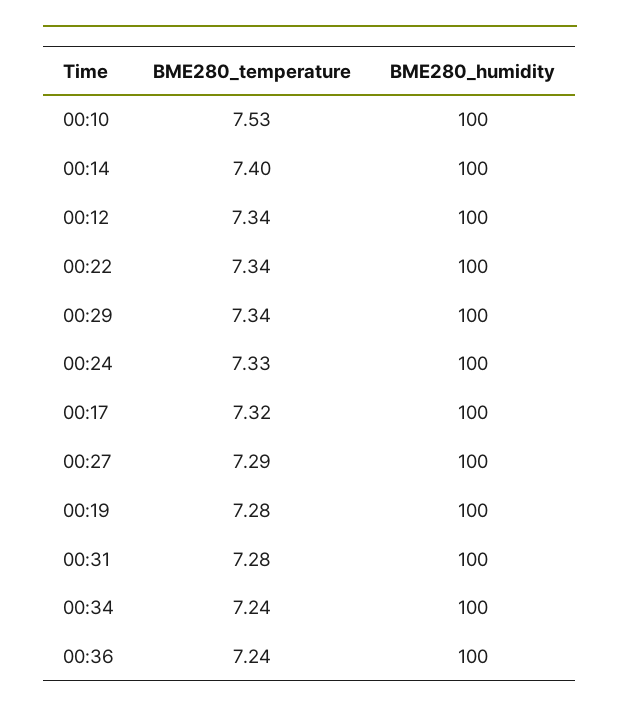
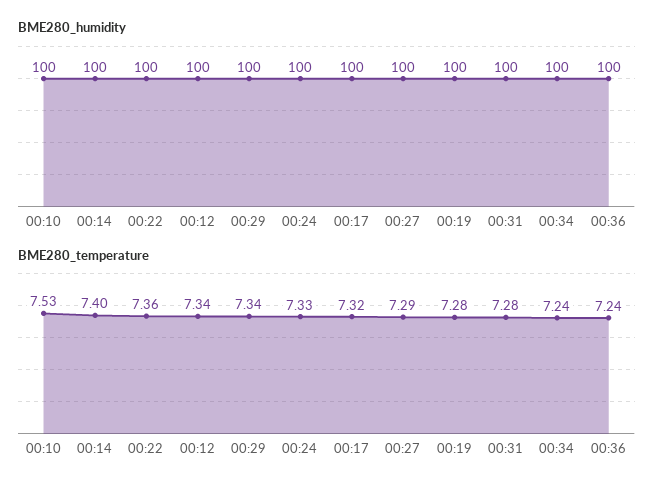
  {
    "BME280_temperature": {
      "00:10": 7.53,
      "00:14": 7.4,
      "00:12": 7.34,
-     "00:22": 7.34,
+     "00:22": 7.36,
      "00:29": 7.34,
      "00:24": 7.33,
      "00:17": 7.32,
      "00:27": 7.29,
      "00:19": 7.28,
      "00:31": 7.28,
      "00:34": 7.24,
      "00:36": 7.24
    },
    "BME280_humidity": {
      "00:10": 100,
      "00:14": 100,
      "00:12": 100,
      "00:22": 100,
      "00:29": 100,
      "00:24": 100,
      "00:17": 100,
      "00:27": 100,
      "00:19": 100,
      "00:31": 100,
      "00:34": 100,
      "00:36": 100
    }
  }

